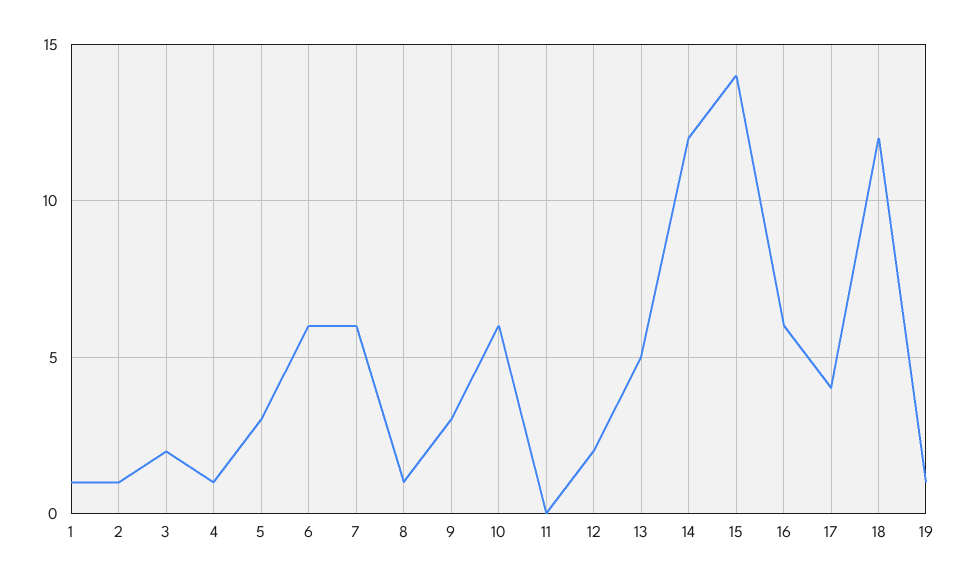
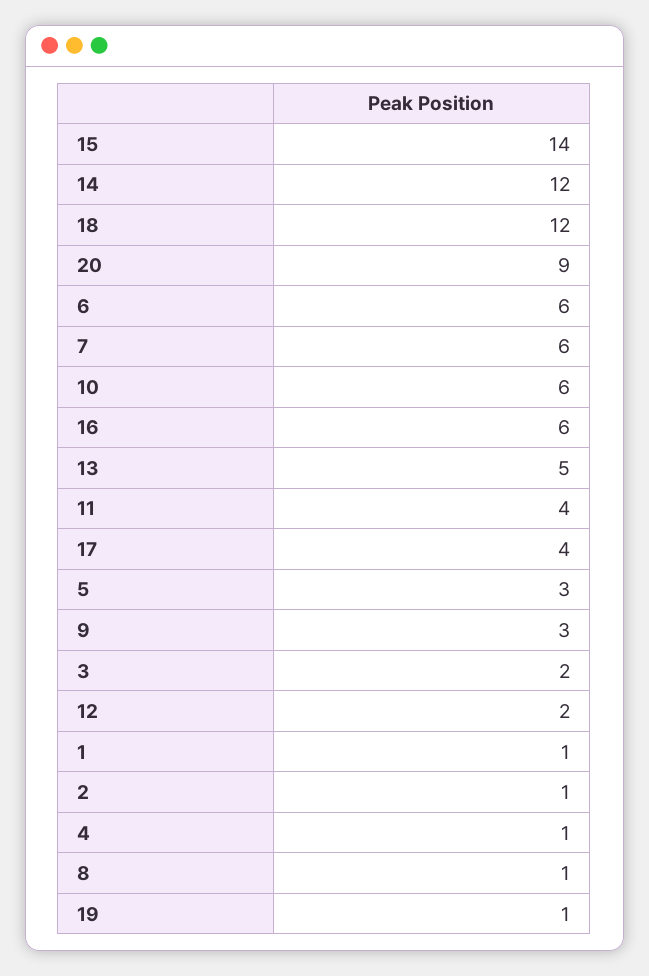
  {
    "1": 1,
    "2": 1,
    "3": 2,
    "4": 1,
    "5": 3,
    "6": 6,
    "7": 6,
    "8": 1,
    "9": 3,
    "10": 6,
-   "11": 0,
+   "11": 4,
    "12": 2,
    "13": 5,
    "14": 12,
    "15": 14,
    "16": 6,
    "17": 4,
    "18": 12,
-   "19": 1
+   "19": 1,
+   "20": 9
  }

